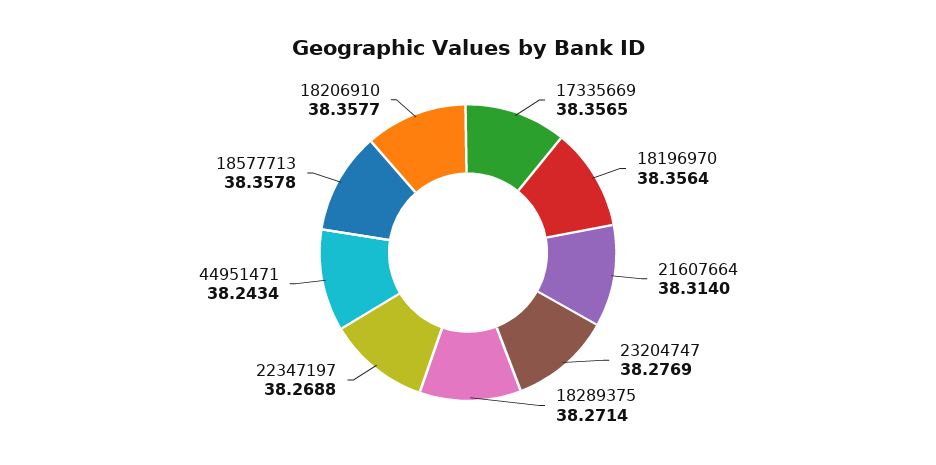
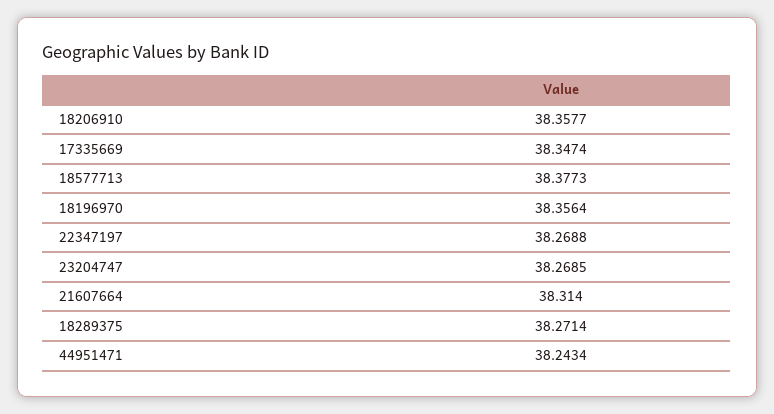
  {
-   "17335669": 38.3565,
+   "17335669": 38.3474,
    "18196970": 38.3564,
    "21607664": 38.314,
-   "23204747": 38.2769,
+   "23204747": 38.2685,
    "18289375": 38.2714,
    "22347197": 38.2688,
    "44951471": 38.2434,
-   "18577713": 38.3578,
+   "18577713": 38.3773,
    "18206910": 38.3577
  }

